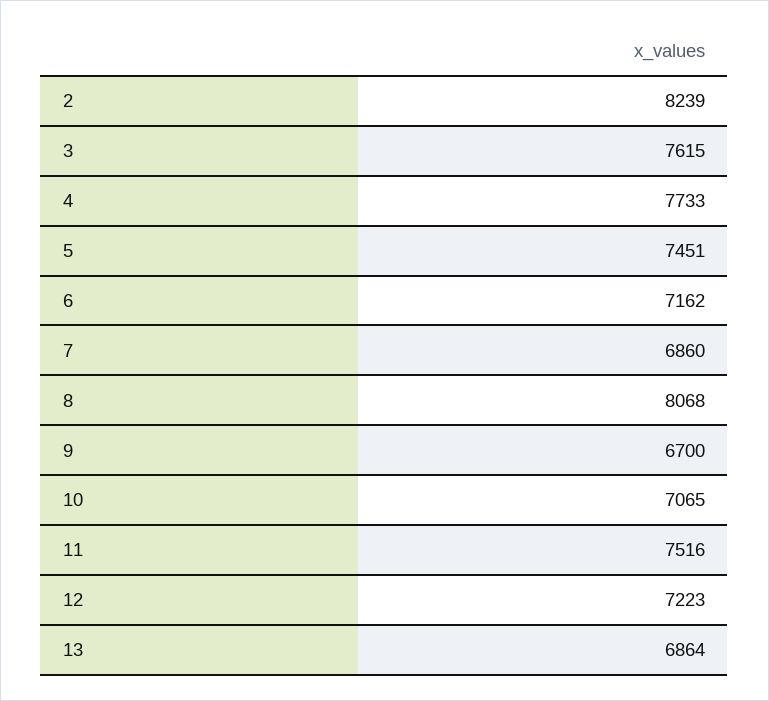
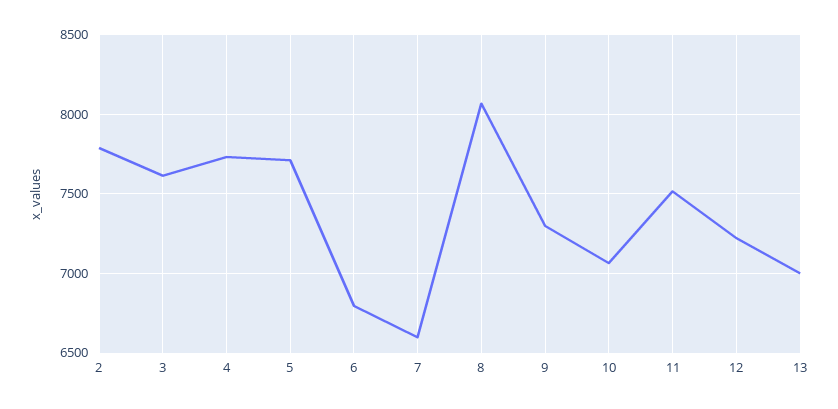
  {
-   "2": 8239,
+   "2": 7800,
    "3": 7615,
    "4": 7733,
-   "5": 7451,
+   "5": 7700,
-   "6": 7162,
+   "6": 6800,
-   "7": 6860,
+   "7": 6600,
    "8": 8068,
-   "9": 6700,
+   "9": 7300,
    "10": 7065,
    "11": 7516,
    "12": 7223,
-   "13": 6864
+   "13": 7000
  }

